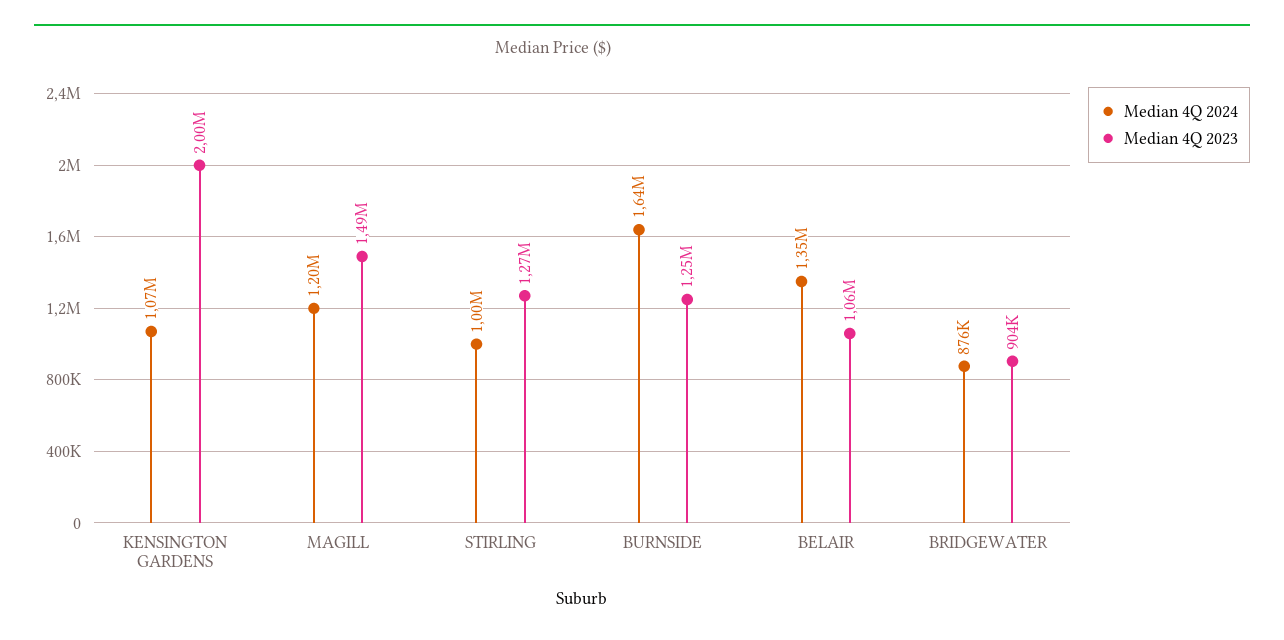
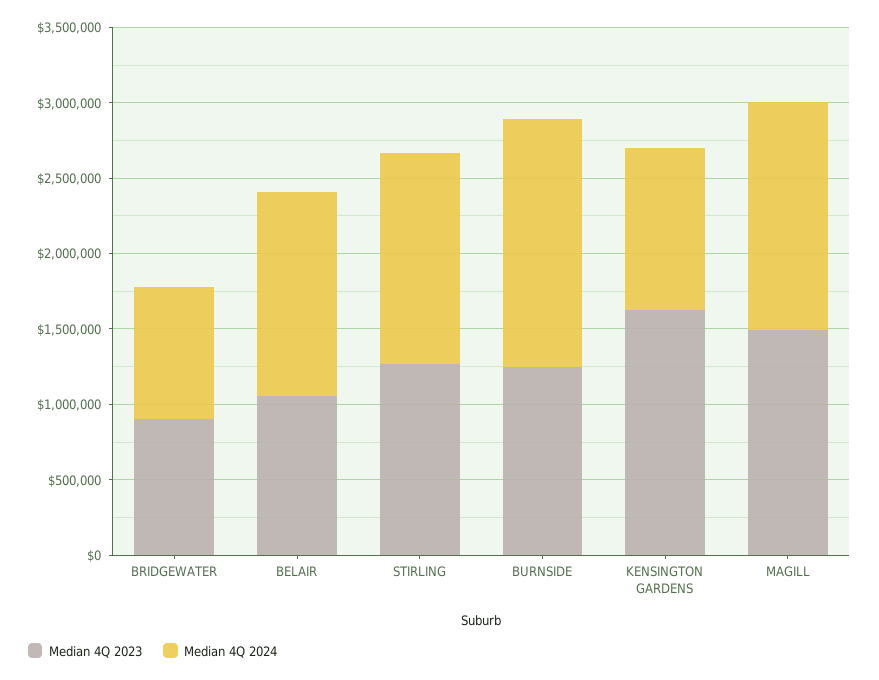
  {
    "Median 4Q 2024": {
      "KENSINGTON GARDENS": 1070000,
-     "MAGILL": 1200000,
+     "MAGILL": 1500000,
-     "STIRLING": 1000000,
+     "STIRLING": 1400000,
      "BURNSIDE": 1640000,
      "BELAIR": 1350000,
      "BRIDGEWATER": 876000
    },
    "Median 4Q 2023": {
-     "KENSINGTON GARDENS": 2000000,
+     "KENSINGTON GARDENS": 1600000,
      "MAGILL": 1490000,
      "STIRLING": 1270000,
      "BURNSIDE": 1250000,
      "BELAIR": 1060000,
      "BRIDGEWATER": 904000
    }
  }

